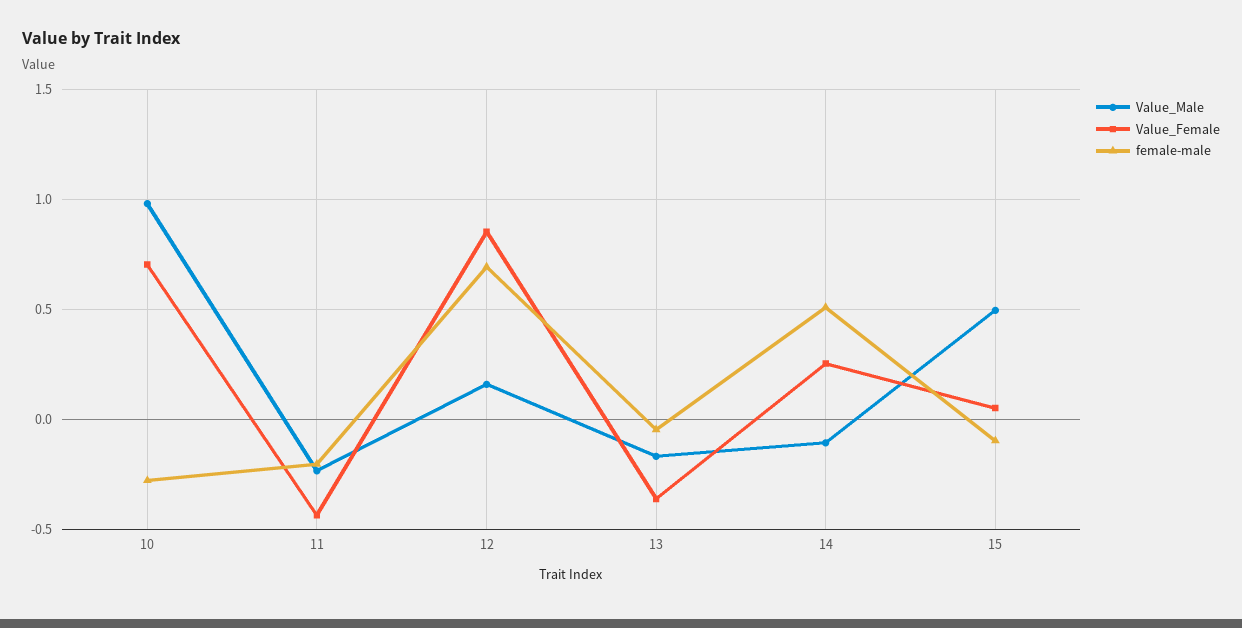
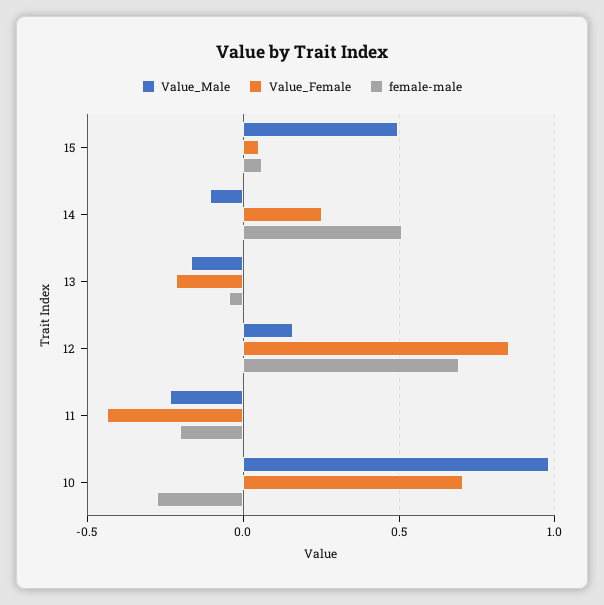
  {
    "Value_Male": {
      "10": 1,
      "11": -0.25,
      "12": 0.15,
      "13": -0.15,
      "14": -0.1,
      "15": 0.5
    },
    "Value_Female": {
      "10": 0.7,
      "11": -0.45,
      "12": 0.85,
-     "13": -0.35,
+     "13": -0.2,
      "14": 0.25,
      "15": 0.05
    },
    "female-male": {
      "10": -0.3,
      "11": -0.2,
      "12": 0.7,
      "13": -0.05,
      "14": 0.5,
-     "15": -0.1
+     "15": 0.05
    }
  }

